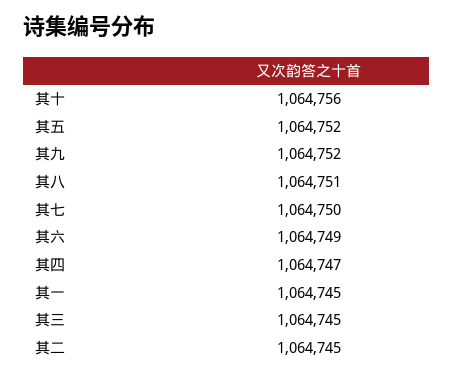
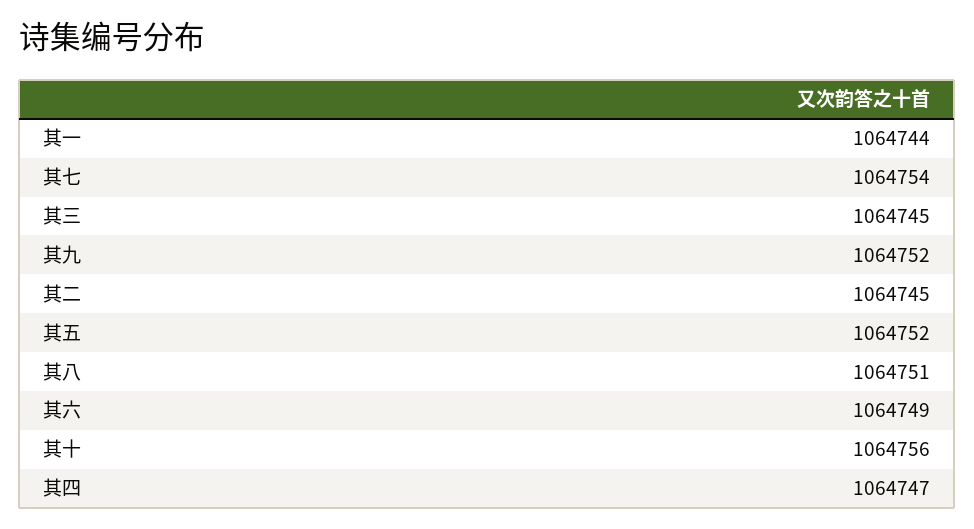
  {
    "其十": 1064756,
    "其五": 1064752,
    "其九": 1064752,
    "其八": 1064751,
-   "其七": 1064750,
+   "其七": 1064754,
    "其六": 1064749,
    "其四": 1064747,
-   "其一": 1064745,
+   "其一": 1064744,
    "其三": 1064745,
    "其二": 1064745
  }

